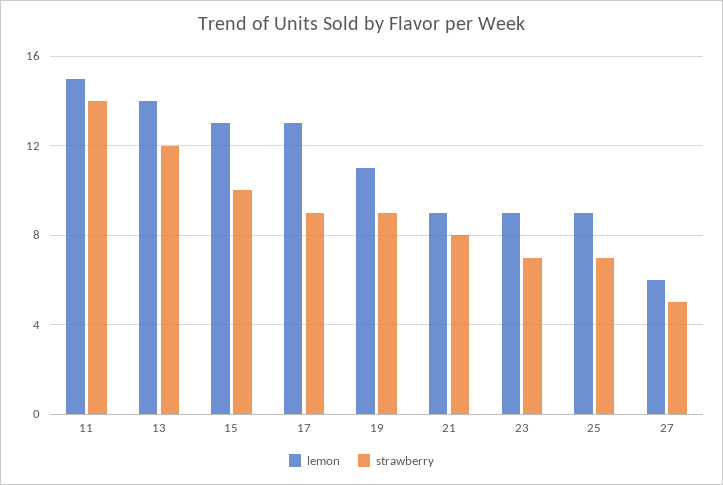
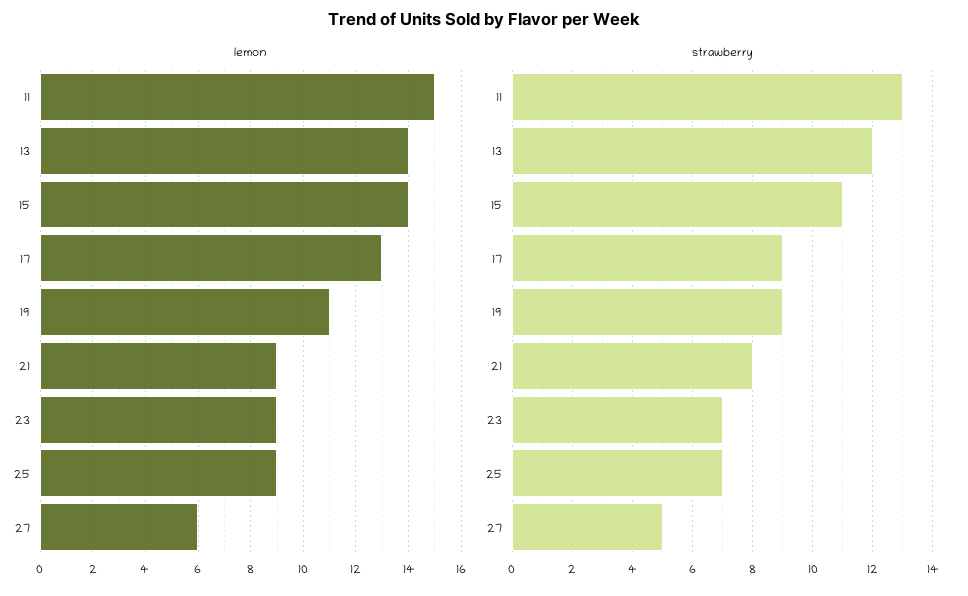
  {
    "lemon": {
      "11": 15,
      "13": 14,
-     "15": 13,
+     "15": 14,
      "17": 13,
      "19": 11,
      "21": 9,
      "23": 9,
      "25": 9,
      "27": 6
    },
    "strawberry": {
-     "11": 14,
+     "11": 13,
      "13": 12,
-     "15": 10,
+     "15": 11,
      "17": 9,
      "19": 9,
      "21": 8,
      "23": 7,
      "25": 7,
      "27": 5
    }
  }

